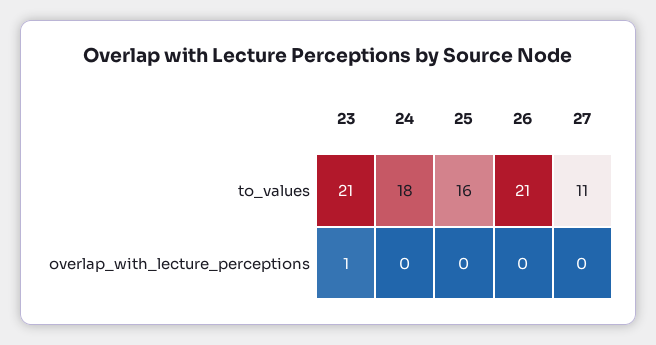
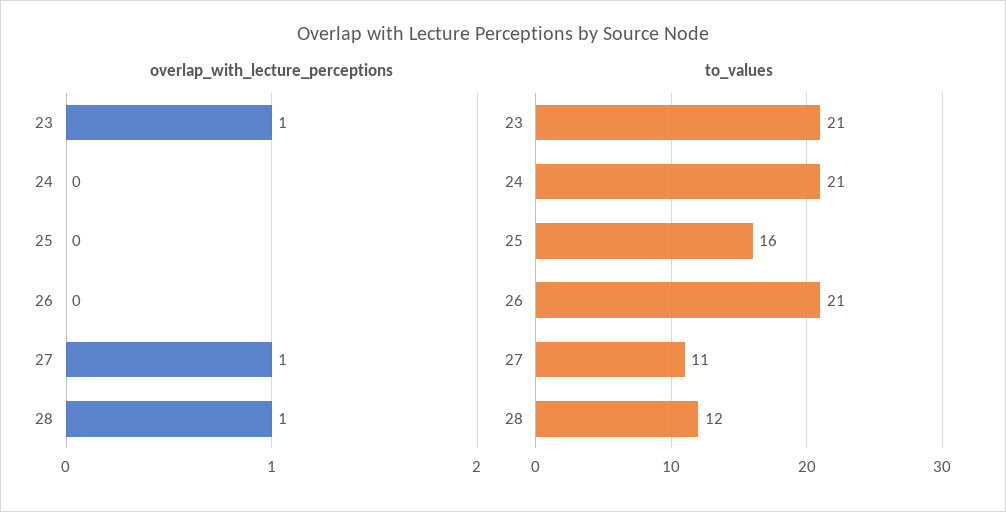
  {
    "to_values": {
      "23": 21,
-     "24": 18,
+     "24": 21,
      "25": 16,
      "26": 21,
-     "27": 11
+     "27": 11,
+     "28": 12
    },
    "overlap_with_lecture_perceptions": {
      "23": 1,
      "24": 0,
      "25": 0,
      "26": 0,
-     "27": 0
+     "27": 1,
+     "28": 1
    }
  }

